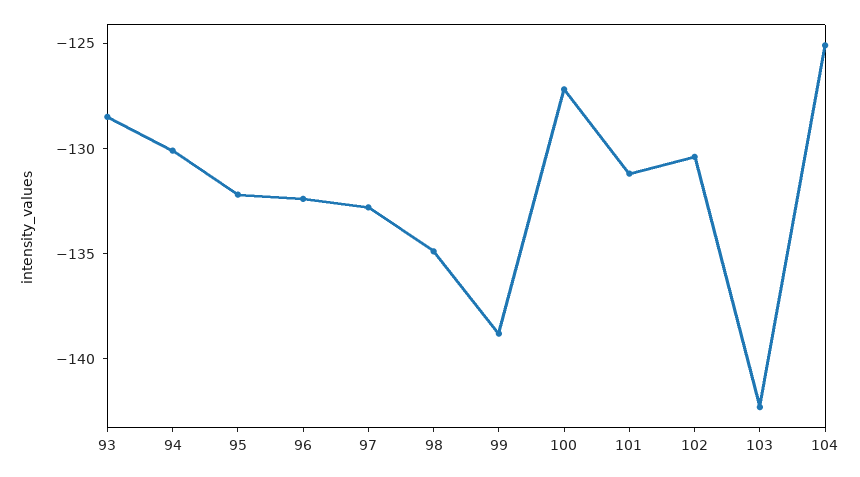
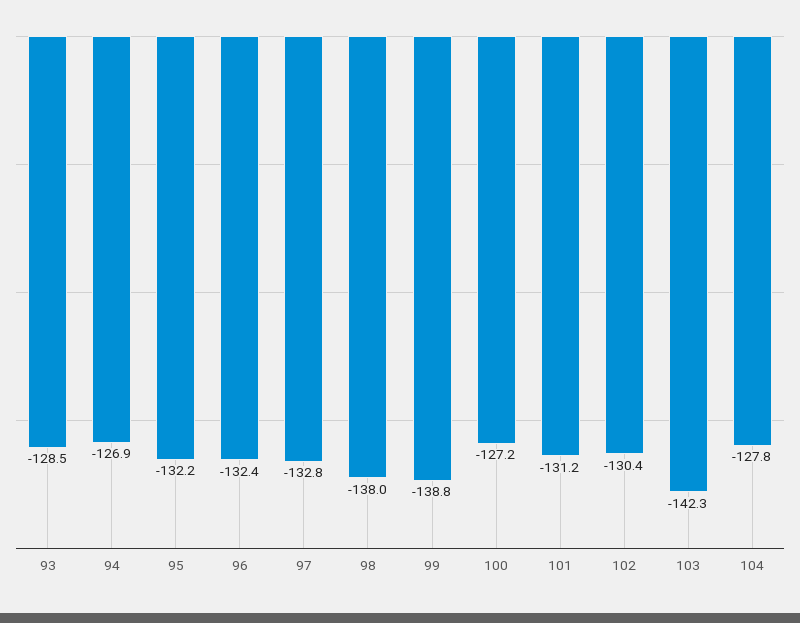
  {
    "93": -128.5,
-   "94": -130,
+   "94": -126.9,
    "95": -132.2,
    "96": -132.4,
    "97": -132.8,
-   "98": -135,
+   "98": -138,
    "99": -138.8,
    "100": -127.2,
    "101": -131.2,
    "102": -130.4,
    "103": -142.3,
-   "104": -125
+   "104": -127.8
  }

